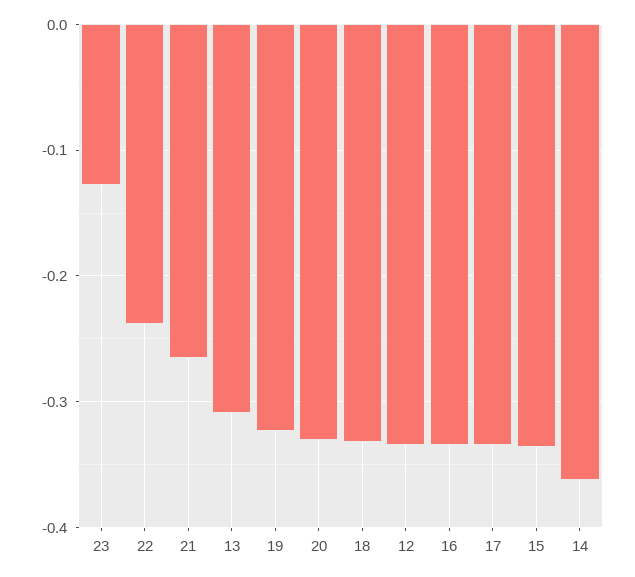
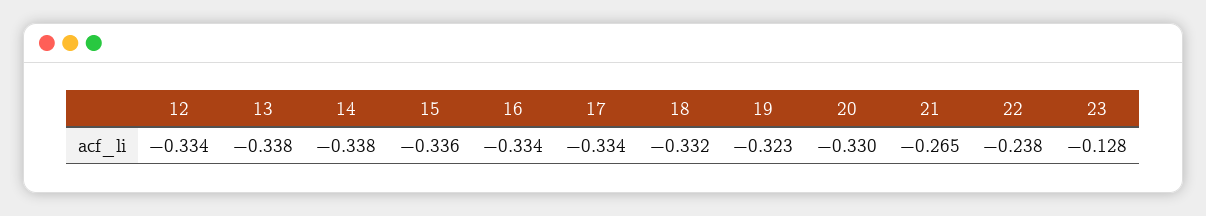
  {
    "23": -0.128,
    "22": -0.238,
    "21": -0.265,
-   "13": -0.31,
+   "13": -0.338,
    "19": -0.323,
    "20": -0.33,
    "18": -0.332,
    "12": -0.334,
    "16": -0.334,
    "17": -0.334,
    "15": -0.336,
-   "14": -0.36
+   "14": -0.338
  }

